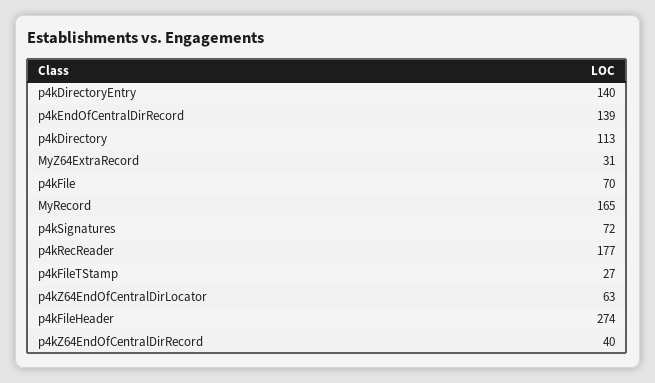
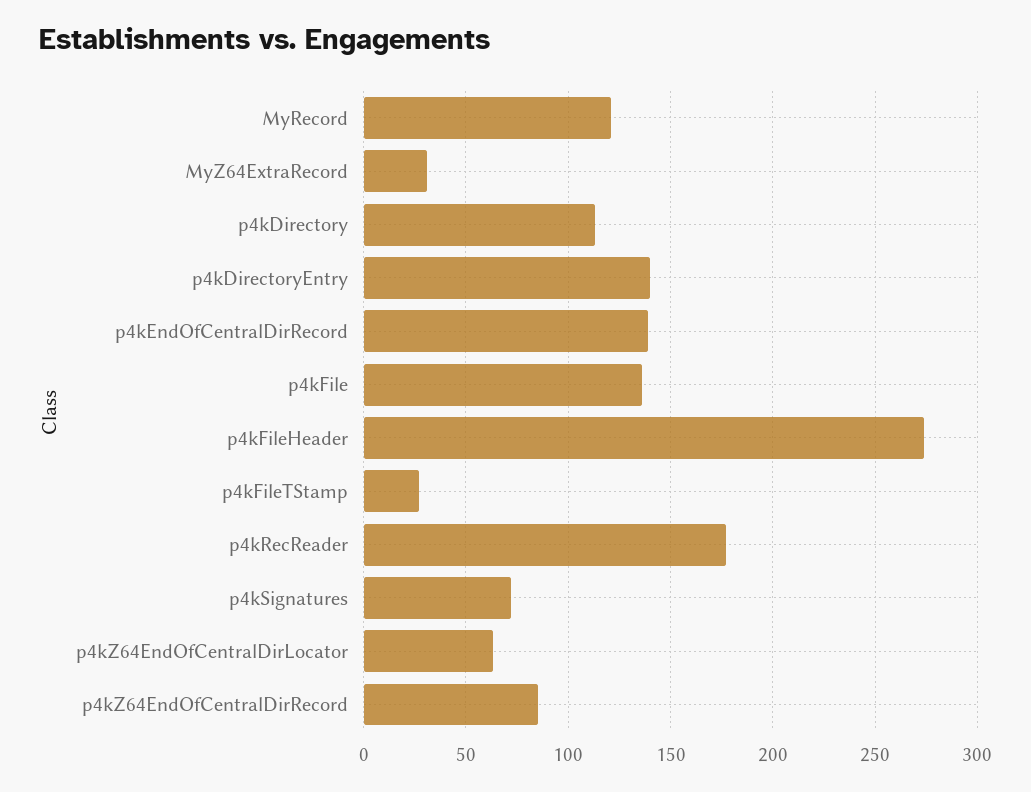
  {
    "p4kDirectoryEntry": 140,
    "p4kEndOfCentralDirRecord": 139,
    "p4kDirectory": 113,
    "MyZ64ExtraRecord": 31,
-   "p4kFile": 70,
+   "p4kFile": 135,
-   "MyRecord": 165,
+   "MyRecord": 120,
    "p4kSignatures": 72,
    "p4kRecReader": 177,
    "p4kFileTStamp": 27,
    "p4kZ64EndOfCentralDirLocator": 63,
    "p4kFileHeader": 274,
-   "p4kZ64EndOfCentralDirRecord": 40
+   "p4kZ64EndOfCentralDirRecord": 85
  }

